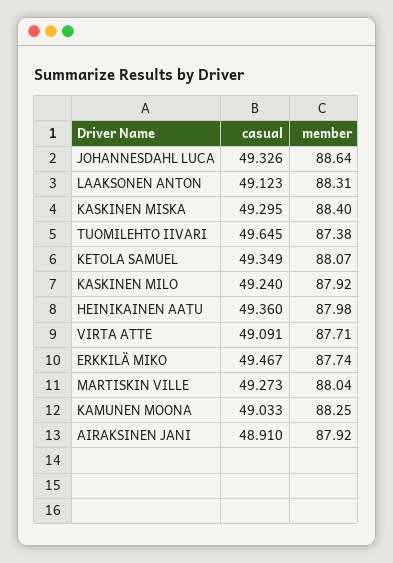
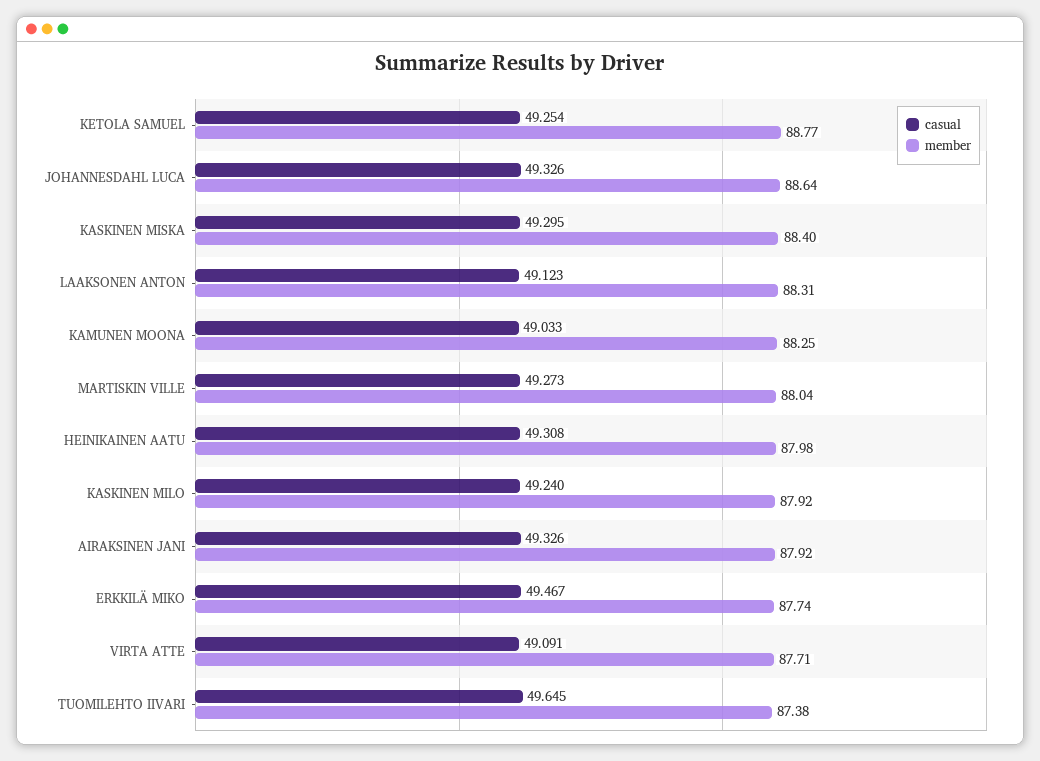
  {
    "casual": {
      "JOHANNESDAHL LUCA": 49.326,
      "LAAKSONEN ANTON": 49.123,
      "KASKINEN MISKA": 49.295,
      "TUOMILEHTO IIVARI": 49.645,
-     "KETOLA SAMUEL": 49.349,
+     "KETOLA SAMUEL": 49.254,
      "KASKINEN MILO": 49.24,
-     "HEINIKAINEN AATU": 49.36,
+     "HEINIKAINEN AATU": 49.308,
      "VIRTA ATTE": 49.091,
      "ERKKILÄ MIKO": 49.467,
      "MARTISKIN VILLE": 49.273,
      "KAMUNEN MOONA": 49.033,
-     "AIRAKSINEN JANI": 48.91
+     "AIRAKSINEN JANI": 49.326
    },
    "member": {
      "JOHANNESDAHL LUCA": 88.64,
      "LAAKSONEN ANTON": 88.31,
      "KASKINEN MISKA": 88.4,
      "TUOMILEHTO IIVARI": 87.38,
-     "KETOLA SAMUEL": 88.07,
+     "KETOLA SAMUEL": 88.77,
      "KASKINEN MILO": 87.92,
      "HEINIKAINEN AATU": 87.98,
      "VIRTA ATTE": 87.71,
      "ERKKILÄ MIKO": 87.74,
      "MARTISKIN VILLE": 88.04,
      "KAMUNEN MOONA": 88.25,
      "AIRAKSINEN JANI": 87.92
    }
  }

